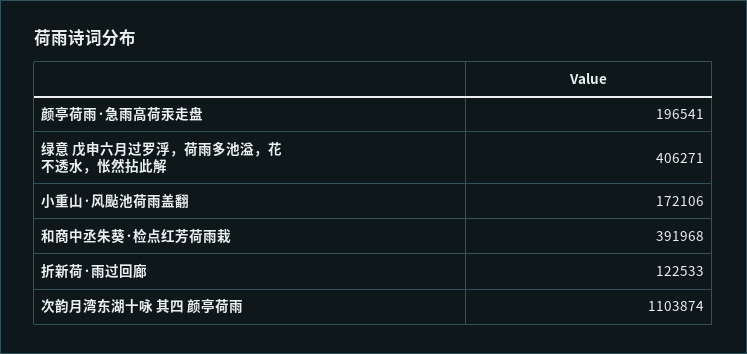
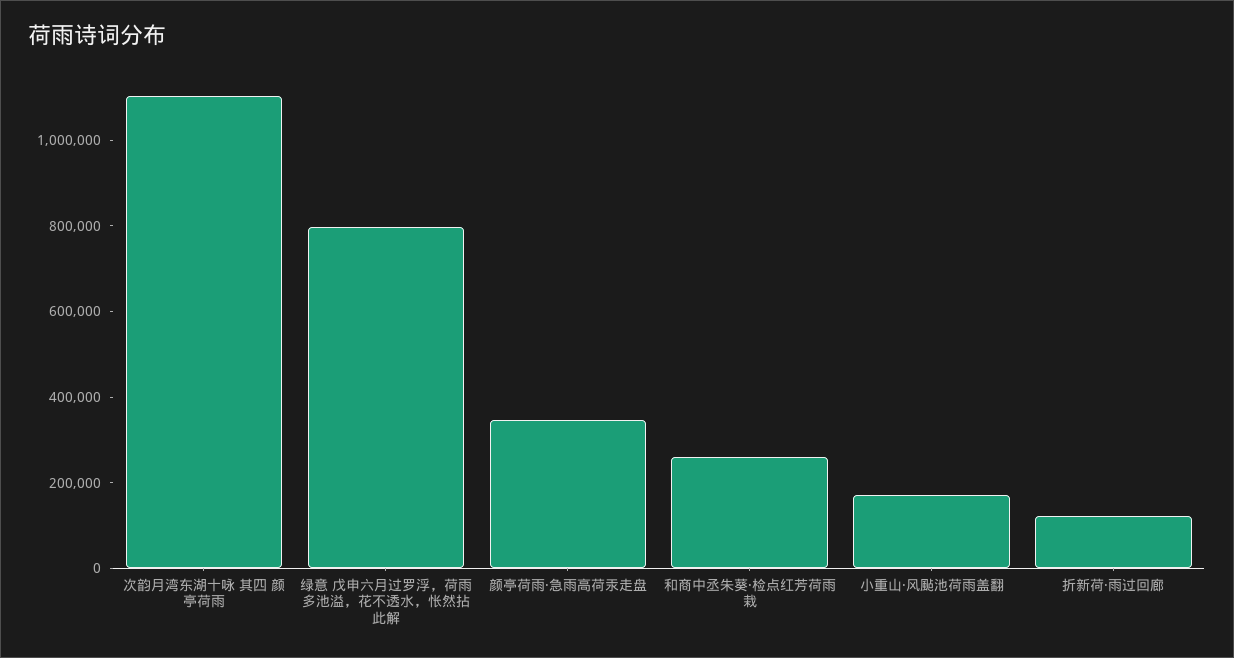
  {
-   "颜亭荷雨·急雨高荷汞走盘": 196541,
+   "颜亭荷雨·急雨高荷汞走盘": 350000,
-   "绿意 戊申六月过罗浮，荷雨多池溢，花不透水，怅然拈此解": 406271,
+   "绿意 戊申六月过罗浮，荷雨多池溢，花不透水，怅然拈此解": 800000,
    "小重山·风颭池荷雨盖翻": 172106,
-   "和商中丞朱葵·检点红芳荷雨栽": 391968,
+   "和商中丞朱葵·检点红芳荷雨栽": 250000,
    "折新荷·雨过回廊": 122533,
    "次韵月湾东湖十咏 其四 颜亭荷雨": 1103874
  }

